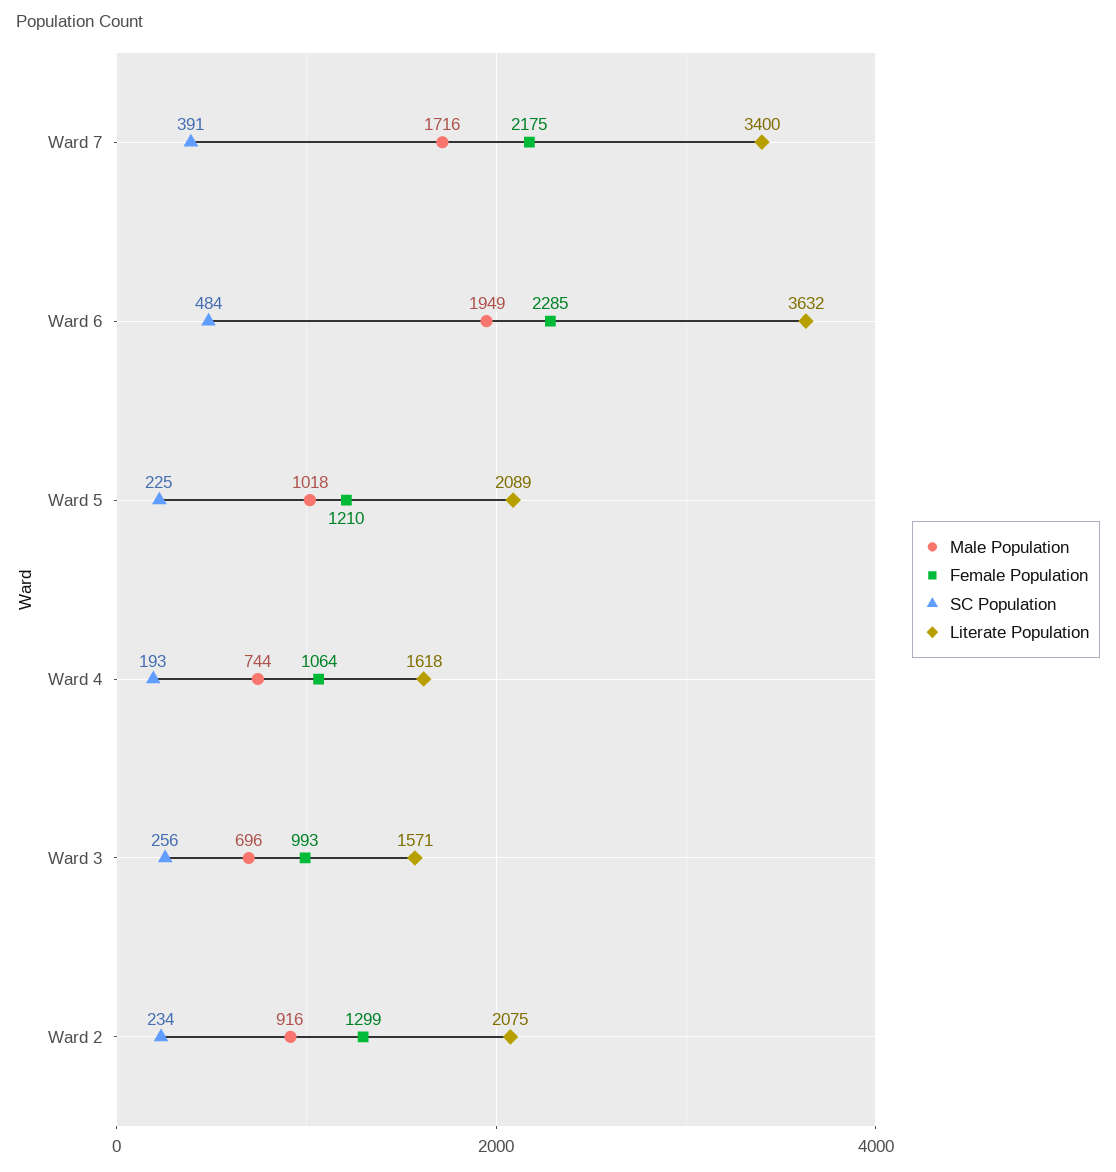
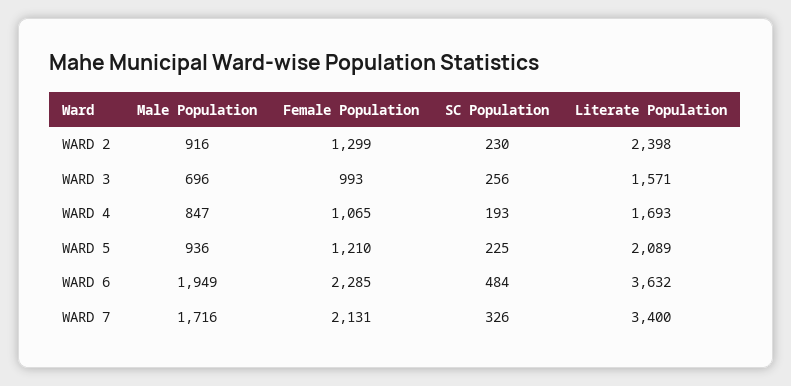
  {
    "Male Population": {
      "Ward 7": 1716,
      "Ward 6": 1949,
-     "Ward 5": 1018,
+     "Ward 5": 936,
-     "Ward 4": 744,
+     "Ward 4": 847,
      "Ward 3": 696,
      "Ward 2": 916
    },
    "Female Population": {
-     "Ward 7": 2175,
+     "Ward 7": 2131,
      "Ward 6": 2285,
      "Ward 5": 1210,
-     "Ward 4": 1064,
+     "Ward 4": 1065,
      "Ward 3": 993,
      "Ward 2": 1299
    },
    "SC Population": {
-     "Ward 7": 391,
+     "Ward 7": 326,
      "Ward 6": 484,
      "Ward 5": 225,
      "Ward 4": 193,
      "Ward 3": 256,
-     "Ward 2": 234
+     "Ward 2": 230
    },
    "Literate Population": {
      "Ward 7": 3400,
      "Ward 6": 3632,
      "Ward 5": 2089,
-     "Ward 4": 1618,
+     "Ward 4": 1693,
      "Ward 3": 1571,
-     "Ward 2": 2075
+     "Ward 2": 2398
    }
  }

